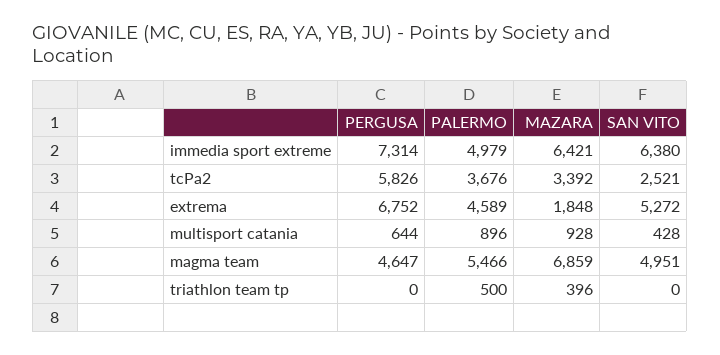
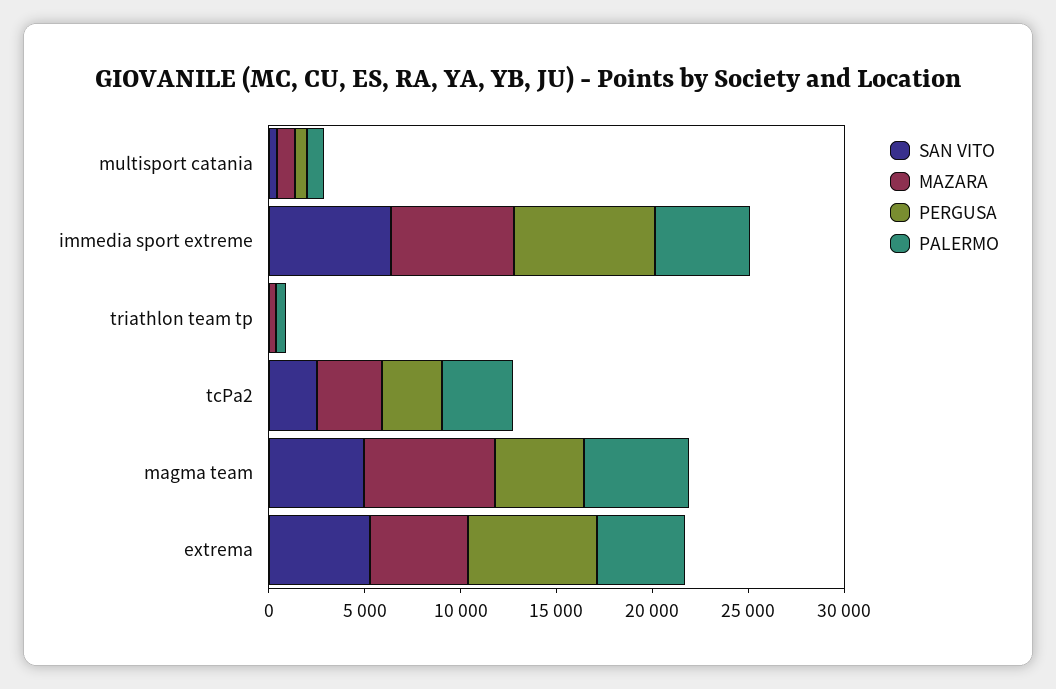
  {
    "PERGUSA": {
      "immedia sport extreme": 7314,
-     "tcPa2": 5826,
+     "tcPa2": 3000,
      "extrema": 6752,
      "multisport catania": 644,
      "magma team": 4647,
      "triathlon team tp": 0
    },
    "PALERMO": {
      "immedia sport extreme": 4979,
      "tcPa2": 3676,
      "extrema": 4589,
      "multisport catania": 896,
      "magma team": 5466,
      "triathlon team tp": 500
    },
    "MAZARA": {
      "immedia sport extreme": 6421,
      "tcPa2": 3392,
-     "extrema": 1848,
+     "extrema": 5000,
      "multisport catania": 928,
      "magma team": 6859,
      "triathlon team tp": 396
    },
    "SAN VITO": {
      "immedia sport extreme": 6380,
      "tcPa2": 2521,
      "extrema": 5272,
      "multisport catania": 428,
      "magma team": 4951,
      "triathlon team tp": 0
    }
  }

